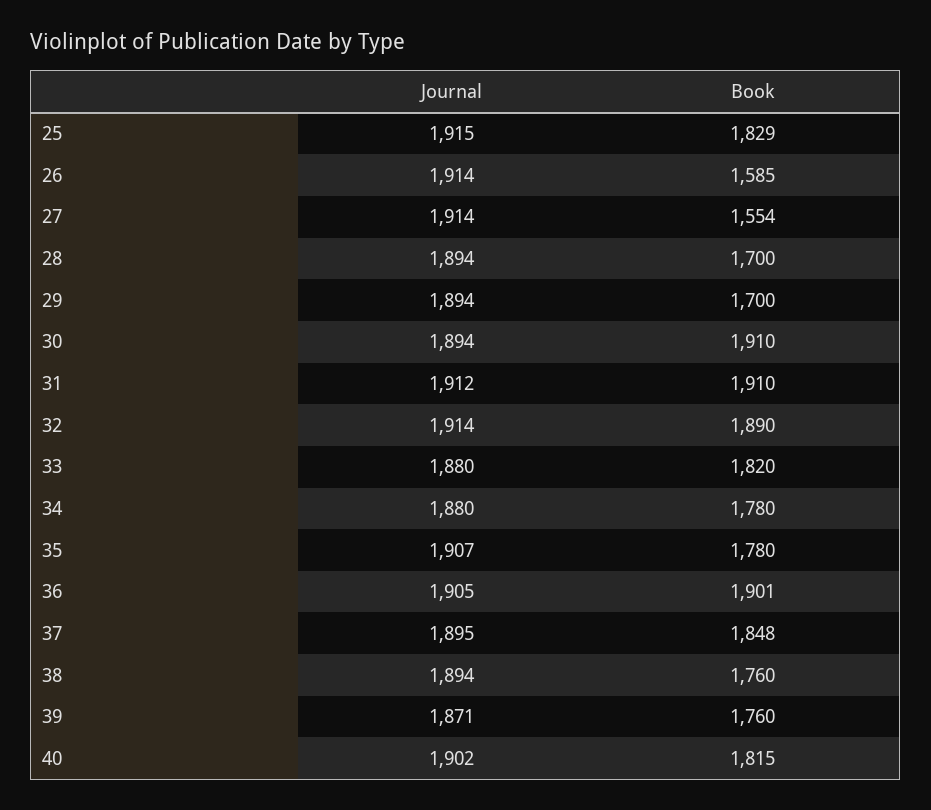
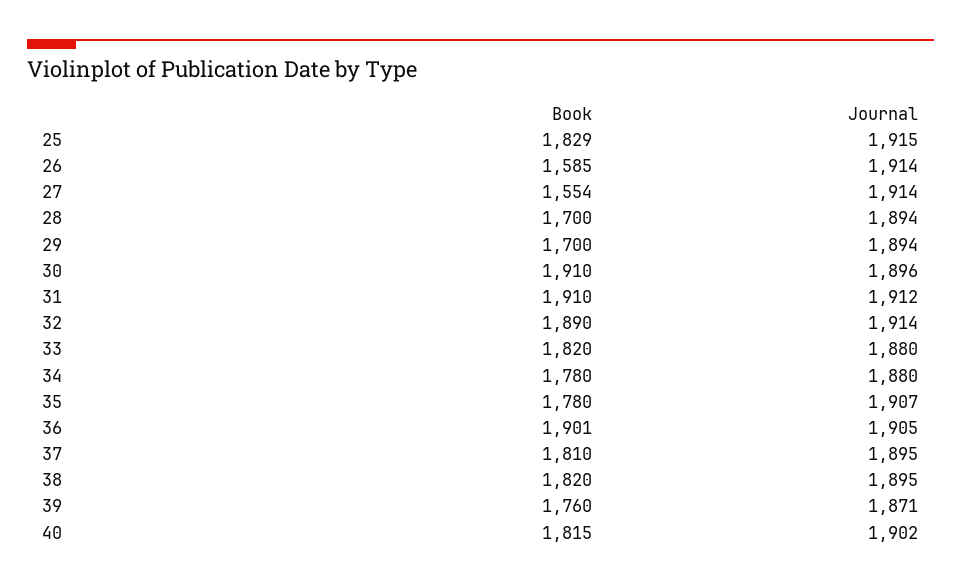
  {
    "Journal": {
      "25": 1915,
      "26": 1914,
      "27": 1914,
      "28": 1894,
      "29": 1894,
-     "30": 1894,
+     "30": 1896,
      "31": 1912,
      "32": 1914,
      "33": 1880,
      "34": 1880,
      "35": 1907,
      "36": 1905,
      "37": 1895,
-     "38": 1894,
+     "38": 1895,
      "39": 1871,
      "40": 1902
    },
    "Book": {
      "25": 1829,
      "26": 1585,
      "27": 1554,
      "28": 1700,
      "29": 1700,
      "30": 1910,
      "31": 1910,
      "32": 1890,
      "33": 1820,
      "34": 1780,
      "35": 1780,
      "36": 1901,
-     "37": 1848,
+     "37": 1810,
-     "38": 1760,
+     "38": 1820,
      "39": 1760,
      "40": 1815
    }
  }

